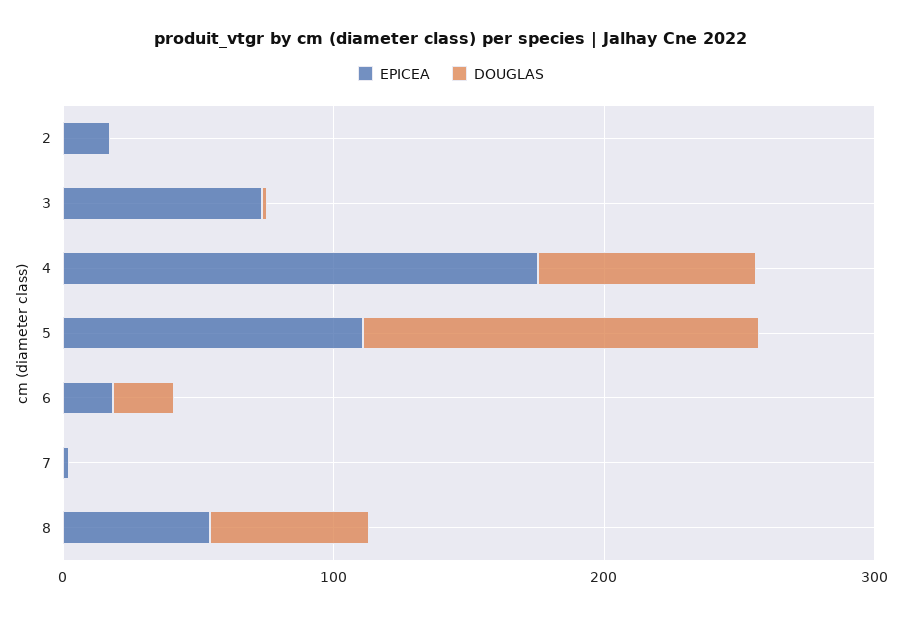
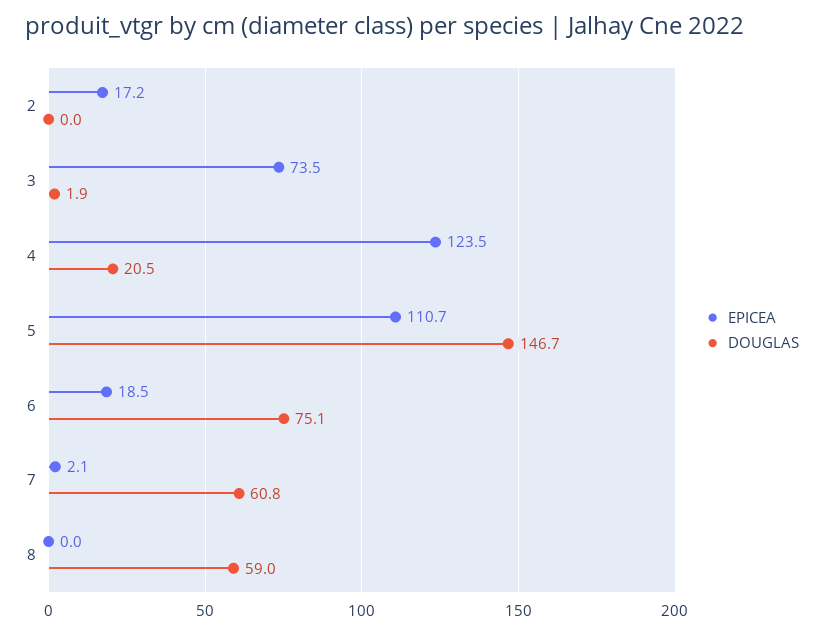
  {
    "EPICEA": {
      "2": 17.2,
      "3": 73.5,
-     "4": 180,
+     "4": 123.5,
      "5": 110.7,
      "6": 18.5,
      "7": 2.1,
-     "8": 60
+     "8": 0
    },
    "DOUGLAS": {
      "2": 0,
      "3": 1.9,
-     "4": 80,
+     "4": 20.5,
      "5": 146.7,
-     "6": 20,
+     "6": 75.1,
-     "7": 0,
+     "7": 60.8,
      "8": 59
    }
  }

